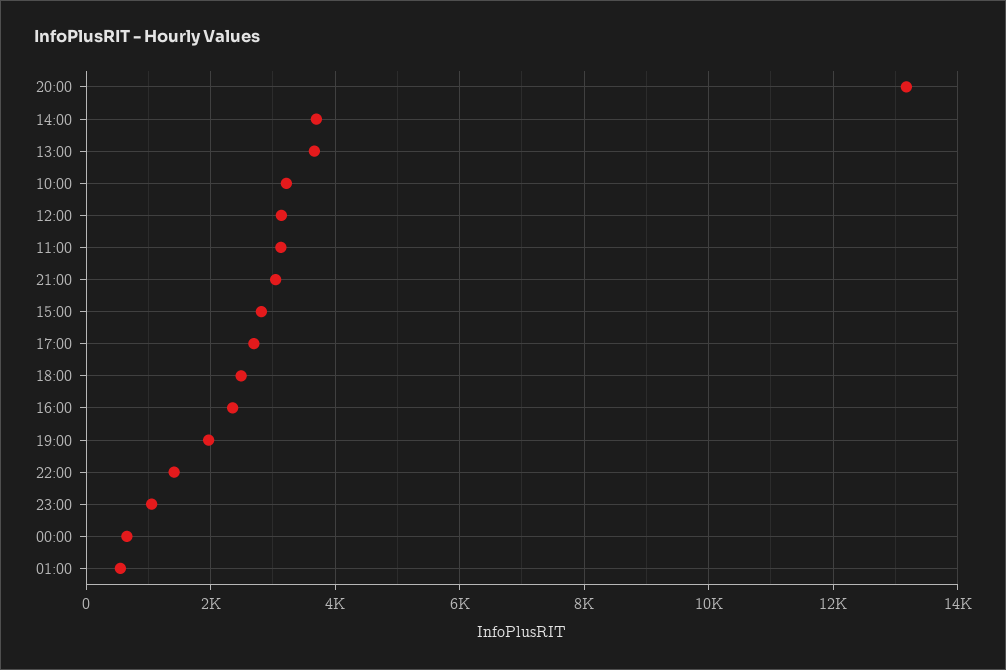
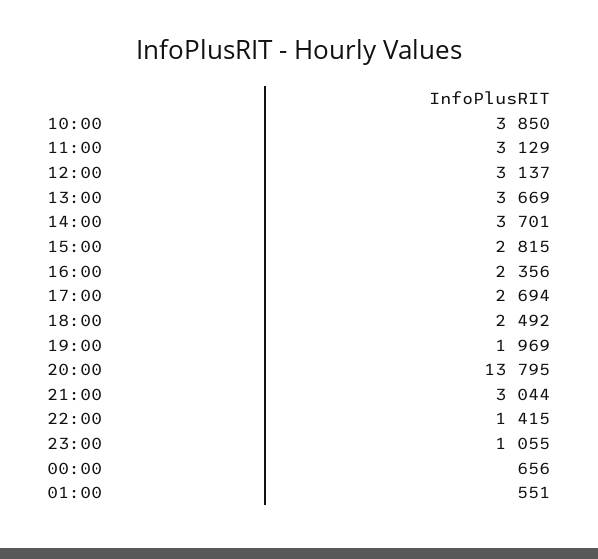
  {
-   "20:00": 13200,
+   "20:00": 13795,
    "14:00": 3701,
    "13:00": 3669,
-   "10:00": 3200,
+   "10:00": 3850,
    "12:00": 3137,
    "11:00": 3129,
    "21:00": 3044,
    "15:00": 2815,
    "17:00": 2694,
    "18:00": 2492,
    "16:00": 2356,
    "19:00": 1969,
    "22:00": 1415,
    "23:00": 1055,
    "00:00": 656,
    "01:00": 551
  }

